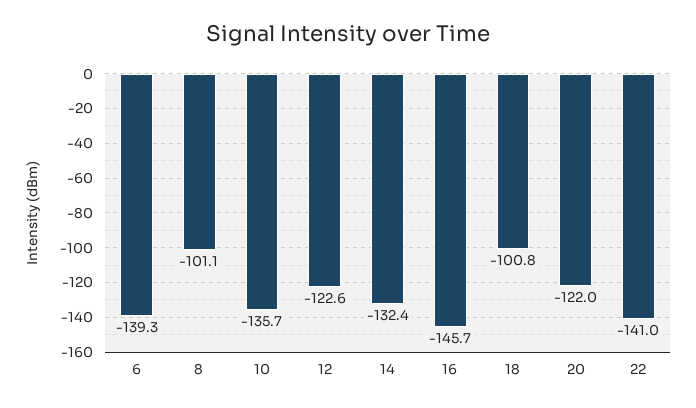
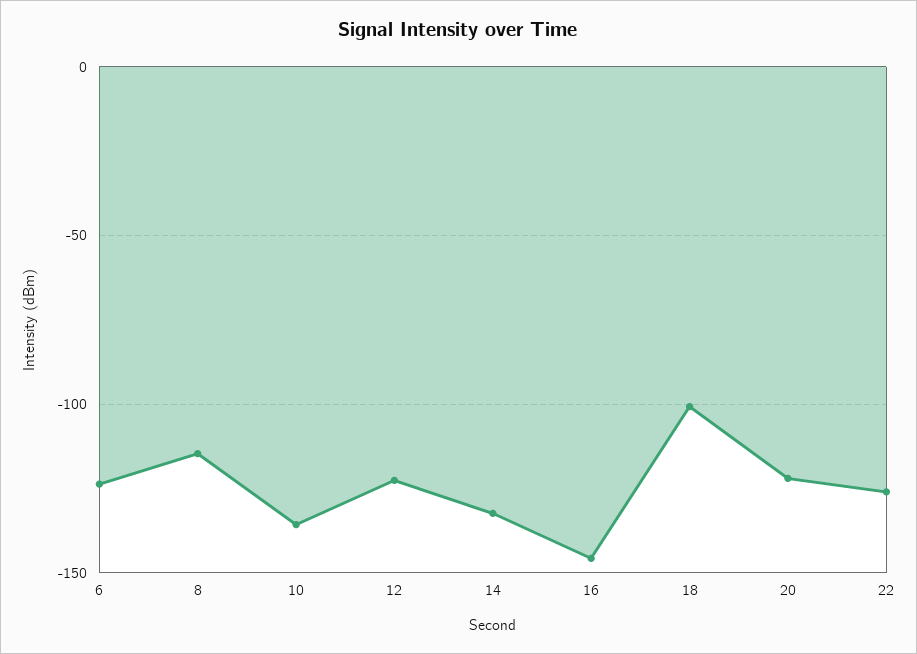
  {
-   "6": -139.3,
+   "6": -125,
-   "8": -101.1,
+   "8": -115,
    "10": -135.7,
    "12": -122.6,
    "14": -132.4,
    "16": -145.7,
    "18": -100.8,
    "20": -122,
-   "22": -141
+   "22": -125
  }

